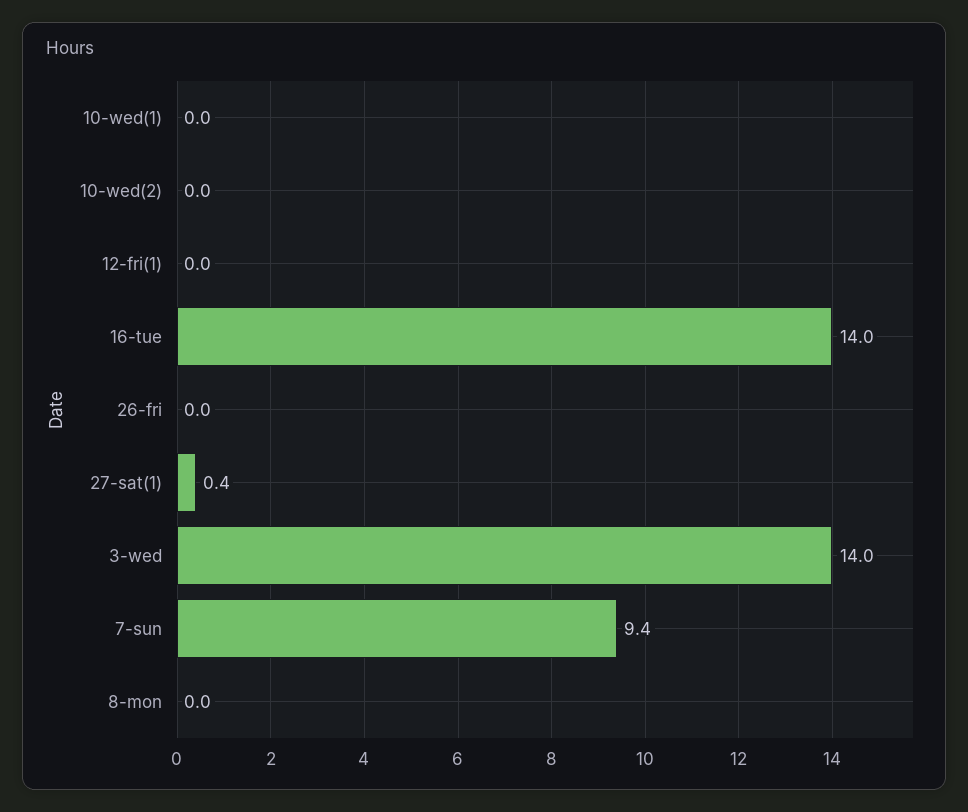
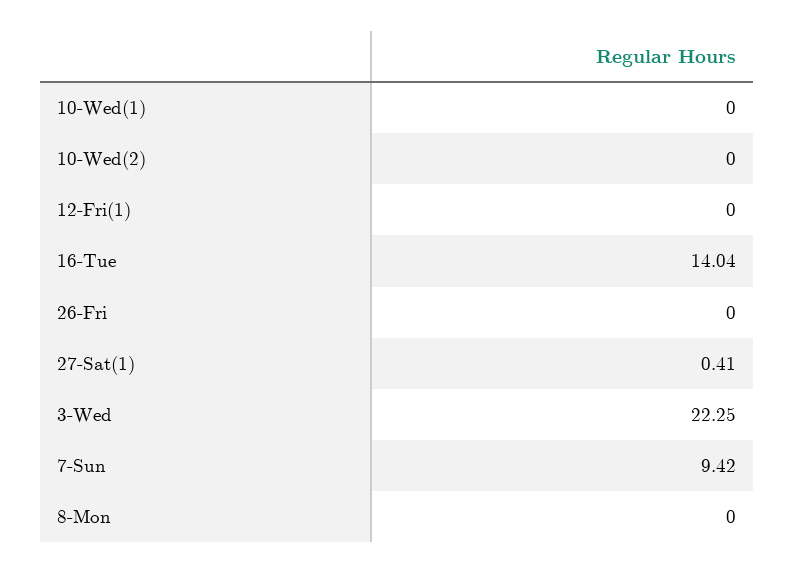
  {
    "10-wed(1)": 0,
    "10-wed(2)": 0,
    "12-fri(1)": 0,
    "16-tue": 14.04,
    "26-fri": 0,
    "27-sat(1)": 0.41,
-   "3-wed": 14,
+   "3-wed": 22.25,
    "7-sun": 9.42,
    "8-mon": 0
  }

